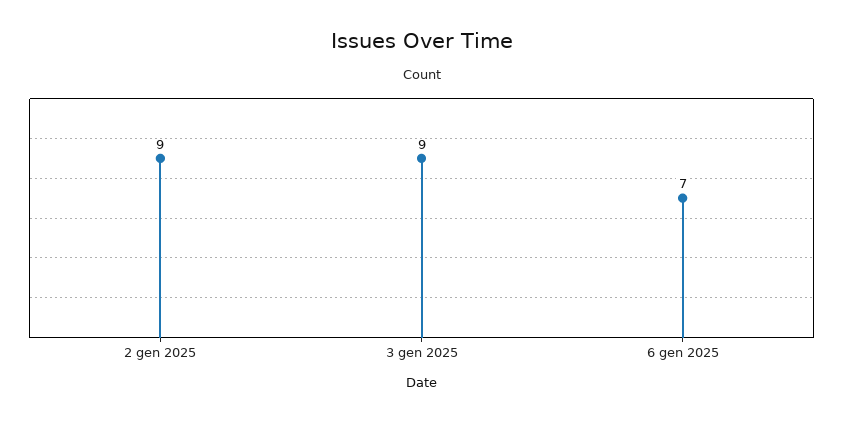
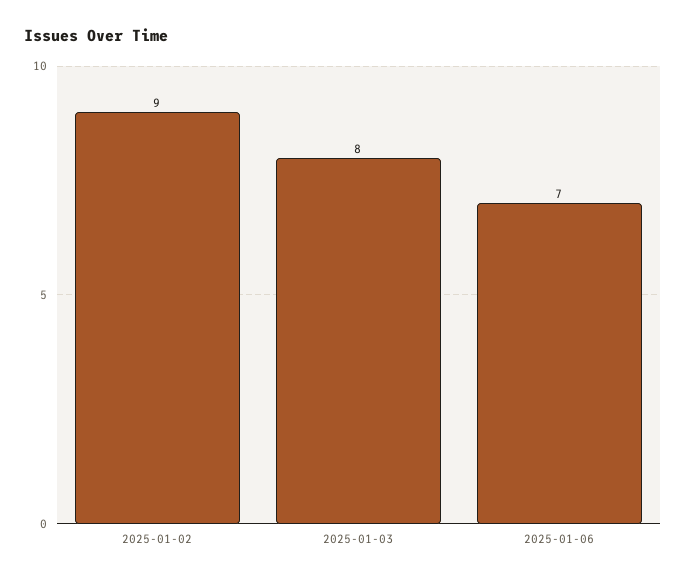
  {
    "2 gen 2025": 9,
-   "3 gen 2025": 9,
+   "3 gen 2025": 8,
    "6 gen 2025": 7
  }

